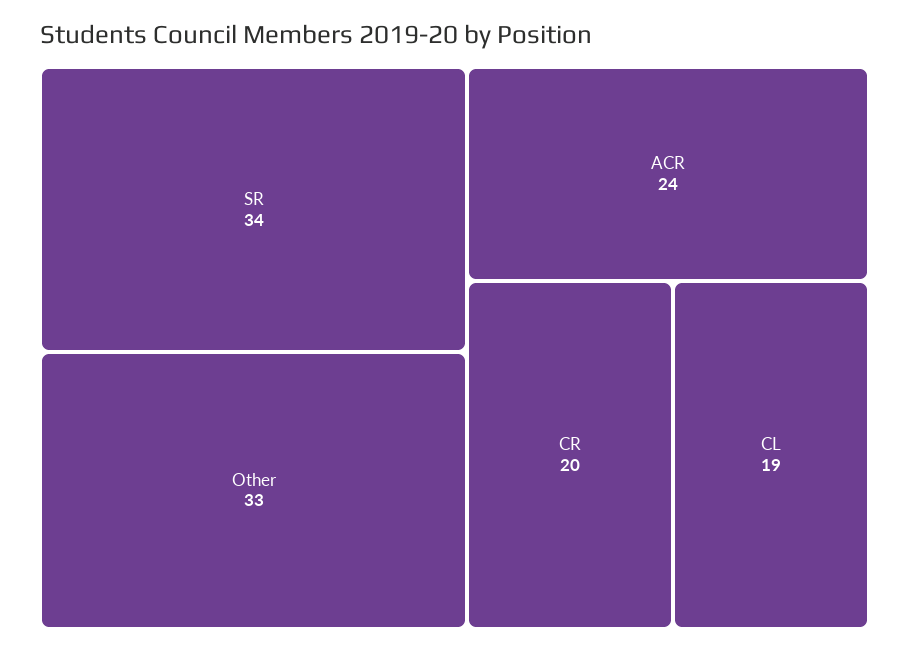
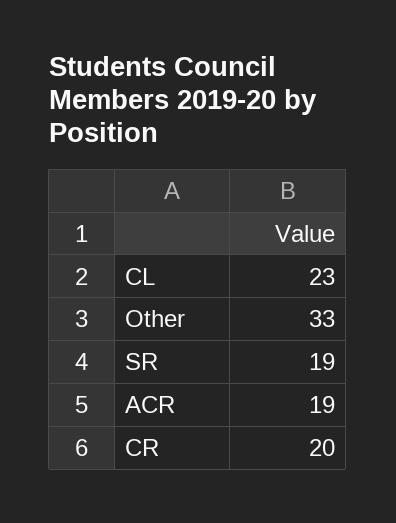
  {
-   "SR": 34,
+   "SR": 19,
    "Other": 33,
-   "ACR": 24,
+   "ACR": 19,
    "CR": 20,
-   "CL": 19
+   "CL": 23
  }

